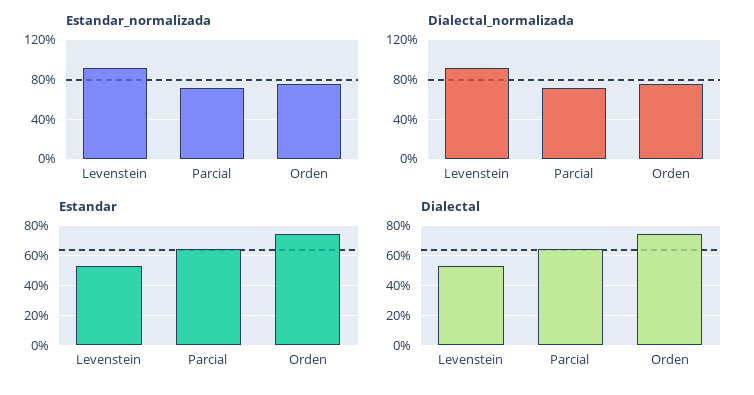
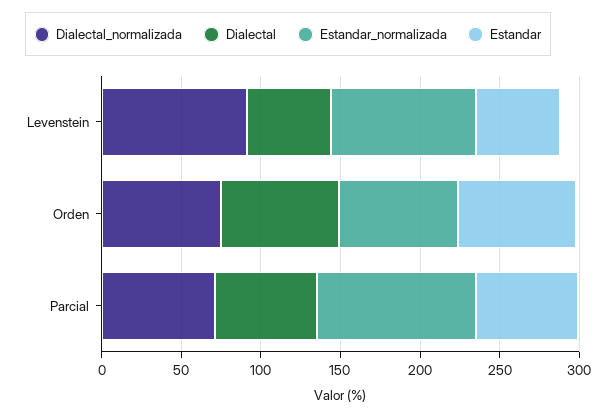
  {
    "Estandar_normalizada": {
      "Levenstein": 90,
-     "Parcial": 70,
+     "Parcial": 100,
      "Orden": 70
    },
    "Dialectal_normalizada": {
      "Levenstein": 90,
      "Parcial": 70,
      "Orden": 70
    },
    "Estandar": {
      "Levenstein": 55,
      "Parcial": 65,
      "Orden": 75
    },
    "Dialectal": {
      "Levenstein": 55,
      "Parcial": 65,
      "Orden": 75
    }
  }

